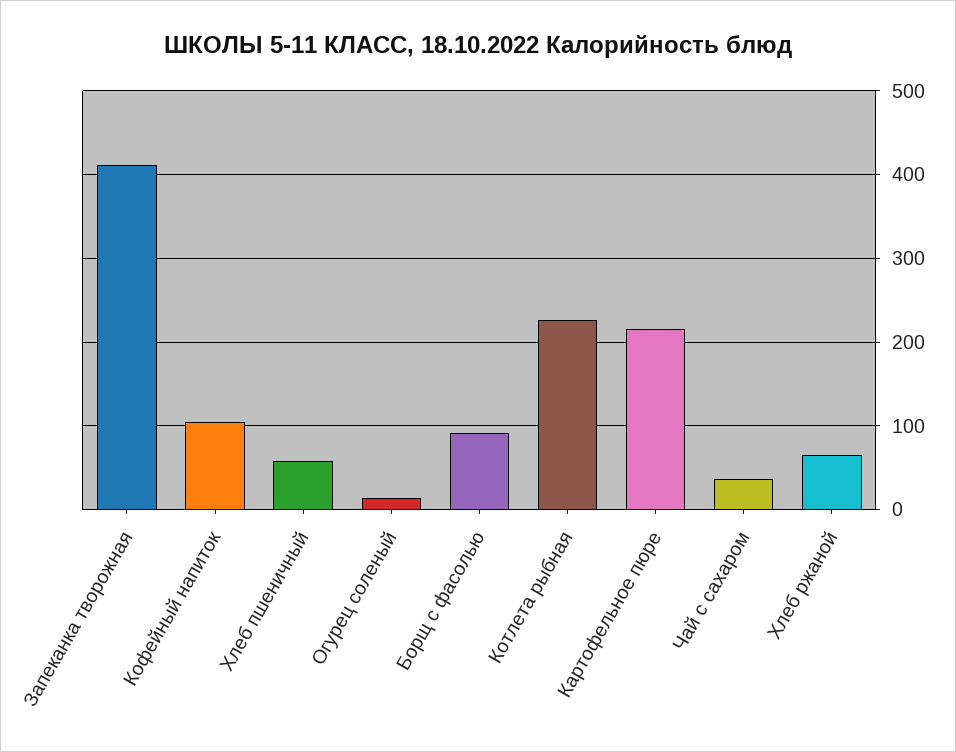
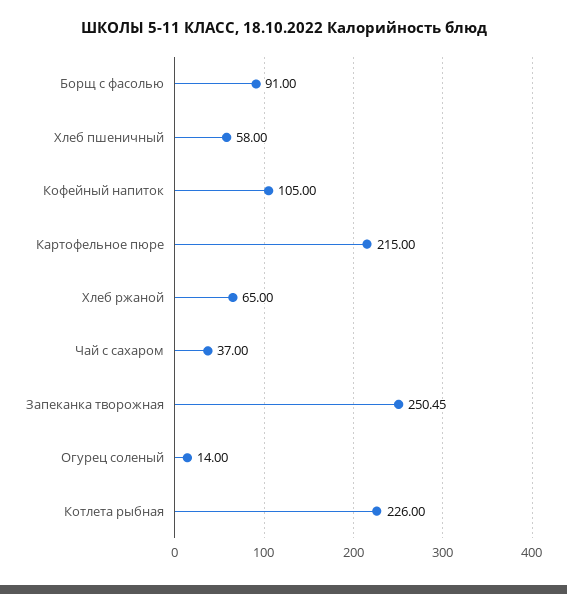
  {
-   "Запеканка творожная": 410,
+   "Запеканка творожная": 250.45,
    "Кофейный напиток": 105,
    "Хлеб пшеничный": 58,
    "Огурец соленый": 14,
    "Борщ с фасолью": 91,
    "Котлета рыбная": 226,
    "Картофельное пюре": 215,
    "Чай с сахаром": 37,
    "Хлеб ржаной": 65
  }

